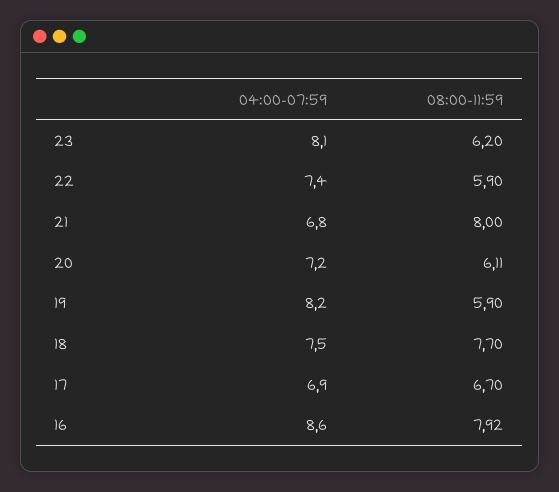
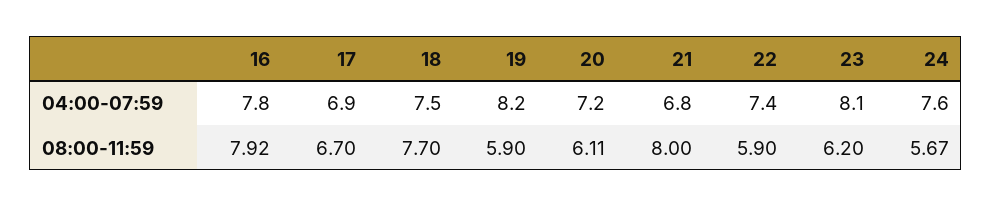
  {
    "04:00-07:59": {
      "23": 8.1,
      "22": 7.4,
      "21": 6.8,
      "20": 7.2,
      "19": 8.2,
      "18": 7.5,
      "17": 6.9,
-     "16": 8.6
+     "16": 7.8,
+     "24": 7.6
    },
    "08:00-11:59": {
      "23": 6.2,
      "22": 5.9,
      "21": 8,
      "20": 6.11,
      "19": 5.9,
      "18": 7.7,
      "17": 6.7,
-     "16": 7.92
+     "16": 7.92,
+     "24": 5.67
    }
  }

